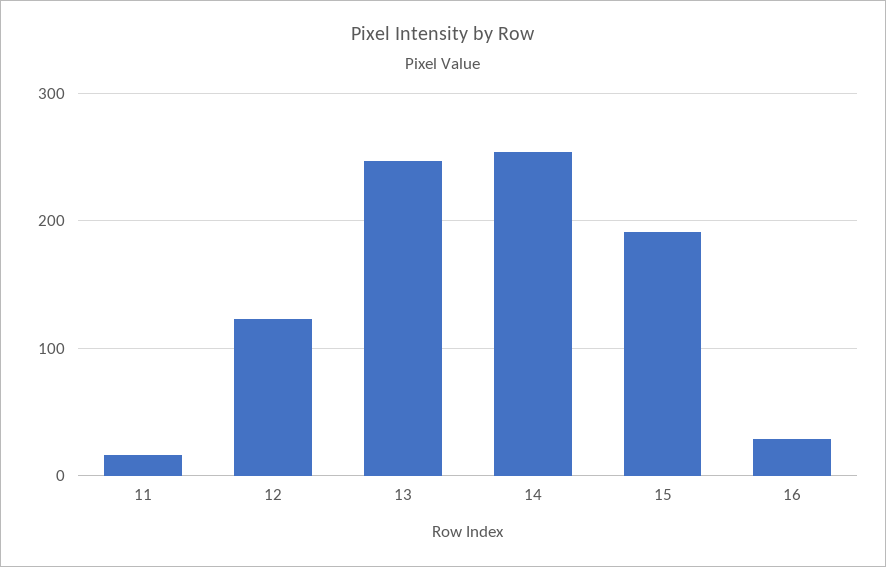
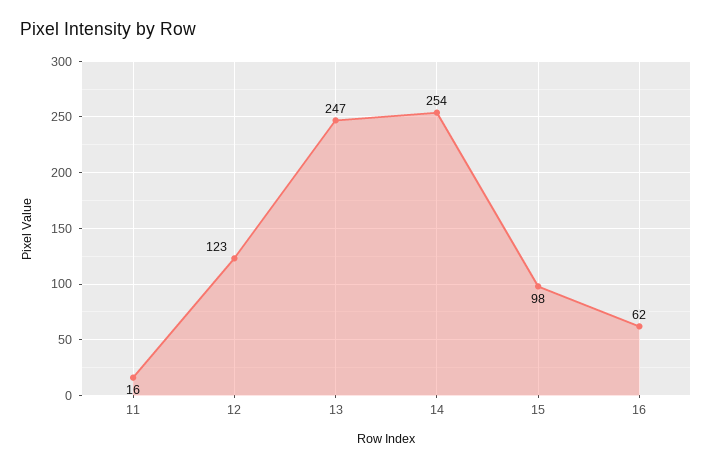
  {
    "11": 16,
    "12": 123,
    "13": 247,
    "14": 254,
-   "15": 190,
+   "15": 98,
-   "16": 30
+   "16": 62
  }

